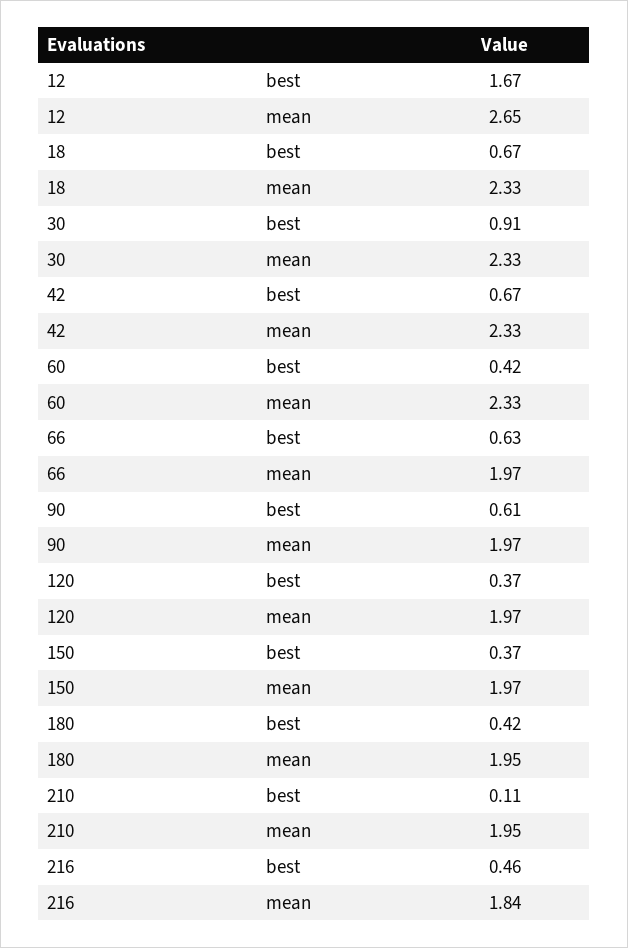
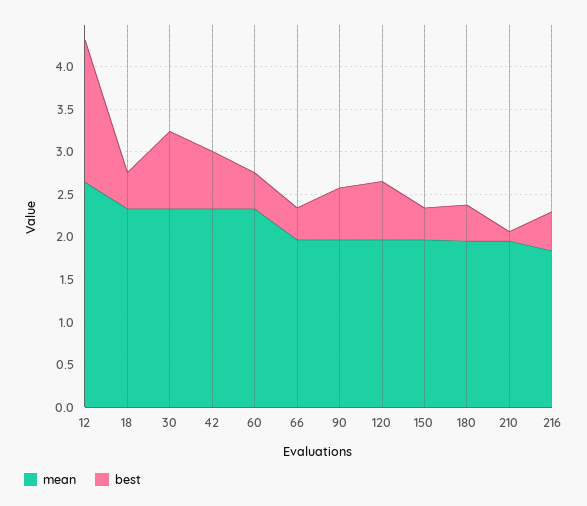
  {
    "best": {
      "12": 1.67,
-     "18": 0.67,
+     "18": 0.4,
      "30": 0.91,
      "42": 0.67,
      "60": 0.42,
-     "66": 0.63,
+     "66": 0.4,
      "90": 0.61,
-     "120": 0.37,
+     "120": 0.7,
      "150": 0.37,
      "180": 0.42,
      "210": 0.11,
      "216": 0.46
    },
    "mean": {
      "12": 2.65,
      "18": 2.33,
      "30": 2.33,
      "42": 2.33,
      "60": 2.33,
      "66": 1.97,
      "90": 1.97,
      "120": 1.97,
      "150": 1.97,
      "180": 1.95,
      "210": 1.95,
      "216": 1.84
    }
  }

